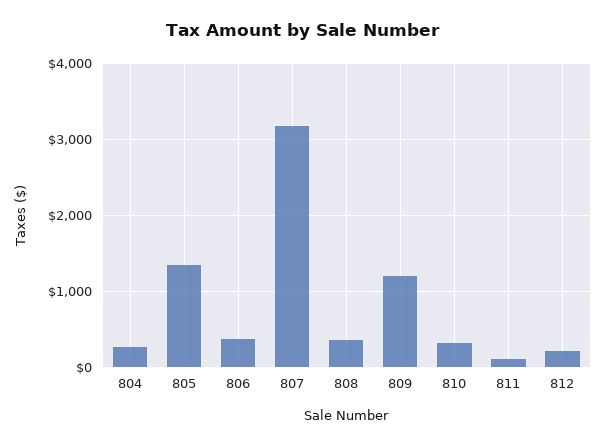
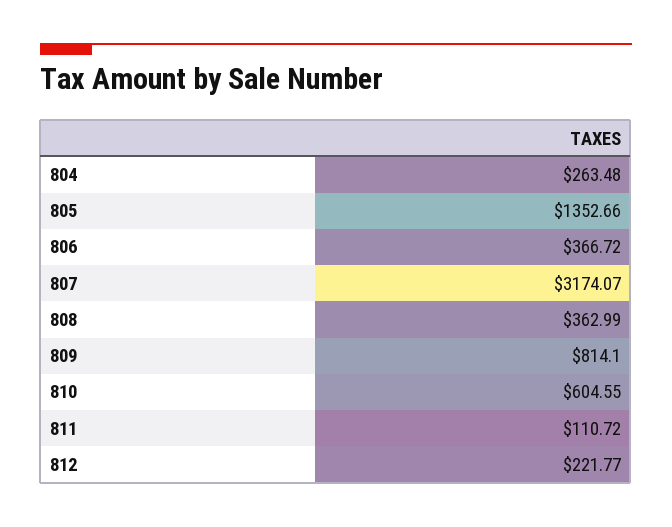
  {
    "804": 263.48,
    "805": 1352.66,
    "806": 366.72,
    "807": 3174.07,
    "808": 362.99,
-   "809": 1200,
+   "809": 814.1,
-   "810": 300,
+   "810": 604.55,
    "811": 110.72,
    "812": 221.77
  }

